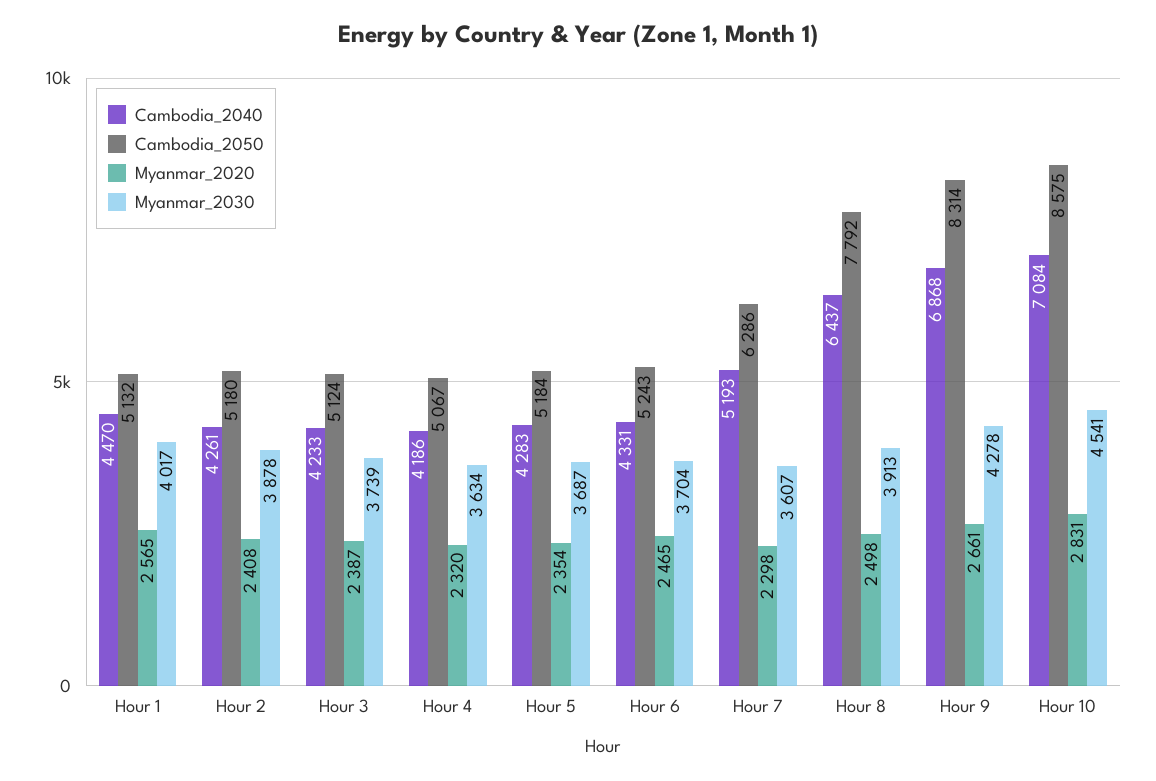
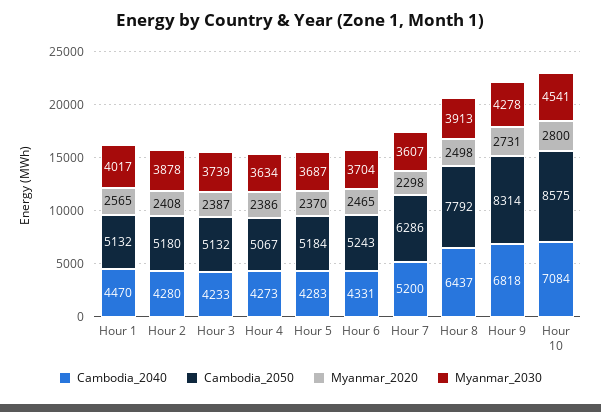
  {
    "Cambodia_2040": {
      "Hour 1": 4470,
-     "Hour 2": 4261,
+     "Hour 2": 4280,
      "Hour 3": 4233,
-     "Hour 4": 4186,
+     "Hour 4": 4273,
      "Hour 5": 4283,
      "Hour 6": 4331,
-     "Hour 7": 5193,
+     "Hour 7": 5200,
      "Hour 8": 6437,
-     "Hour 9": 6868,
+     "Hour 9": 6818,
      "Hour 10": 7084
    },
    "Cambodia_2050": {
      "Hour 1": 5132,
      "Hour 2": 5180,
-     "Hour 3": 5124,
+     "Hour 3": 5132,
      "Hour 4": 5067,
      "Hour 5": 5184,
      "Hour 6": 5243,
      "Hour 7": 6286,
      "Hour 8": 7792,
      "Hour 9": 8314,
      "Hour 10": 8575
    },
    "Myanmar_2020": {
      "Hour 1": 2565,
      "Hour 2": 2408,
      "Hour 3": 2387,
-     "Hour 4": 2320,
+     "Hour 4": 2386,
-     "Hour 5": 2354,
+     "Hour 5": 2370,
      "Hour 6": 2465,
      "Hour 7": 2298,
      "Hour 8": 2498,
-     "Hour 9": 2661,
+     "Hour 9": 2731,
-     "Hour 10": 2831
+     "Hour 10": 2800
    },
    "Myanmar_2030": {
      "Hour 1": 4017,
      "Hour 2": 3878,
      "Hour 3": 3739,
      "Hour 4": 3634,
      "Hour 5": 3687,
      "Hour 6": 3704,
      "Hour 7": 3607,
      "Hour 8": 3913,
      "Hour 9": 4278,
      "Hour 10": 4541
    }
  }

